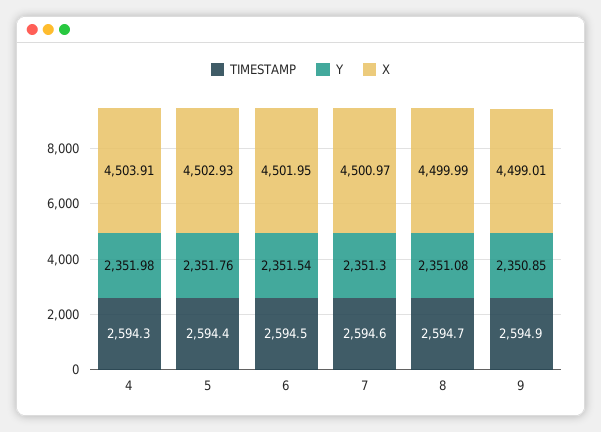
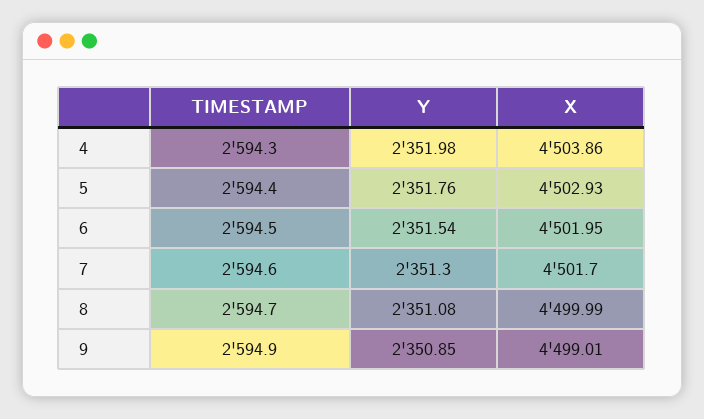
  {
    "TIMESTAMP": {
      "4": 2594.3,
      "5": 2594.4,
      "6": 2594.5,
      "7": 2594.6,
      "8": 2594.7,
      "9": 2594.9
    },
    "Y": {
      "4": 2351.98,
      "5": 2351.76,
      "6": 2351.54,
      "7": 2351.3,
      "8": 2351.08,
      "9": 2350.85
    },
    "X": {
-     "4": 4503.91,
+     "4": 4503.86,
      "5": 4502.93,
      "6": 4501.95,
-     "7": 4500.97,
+     "7": 4501.7,
      "8": 4499.99,
      "9": 4499.01
    }
  }

